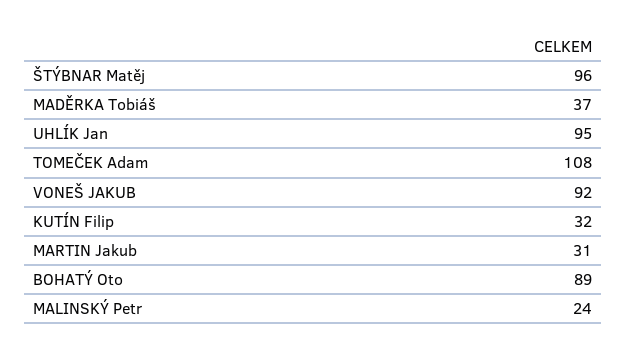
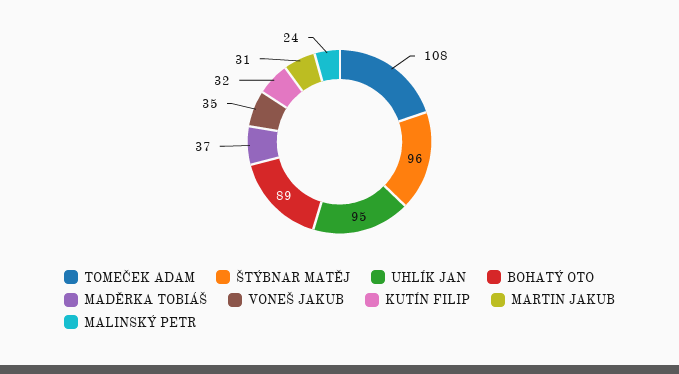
  {
    "ŠTÝBNAR Matěj": 96,
    "MADĚRKA Tobiáš": 37,
    "UHLÍK Jan": 95,
    "TOMEČEK Adam": 108,
-   "VONEŠ JAKUB": 92,
+   "VONEŠ JAKUB": 35,
    "KUTÍN Filip": 32,
    "MARTIN Jakub": 31,
    "BOHATÝ Oto": 89,
    "MALINSKÝ Petr": 24
  }

